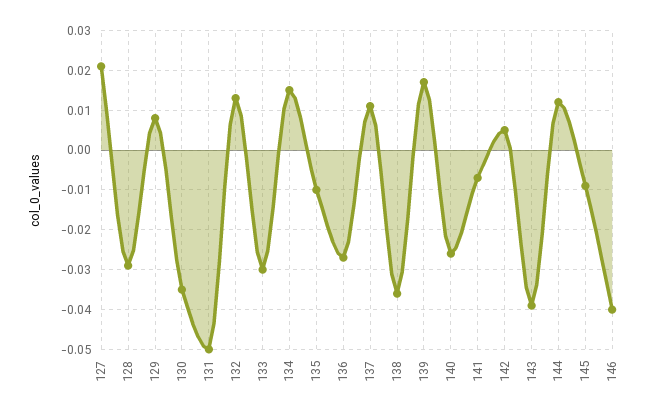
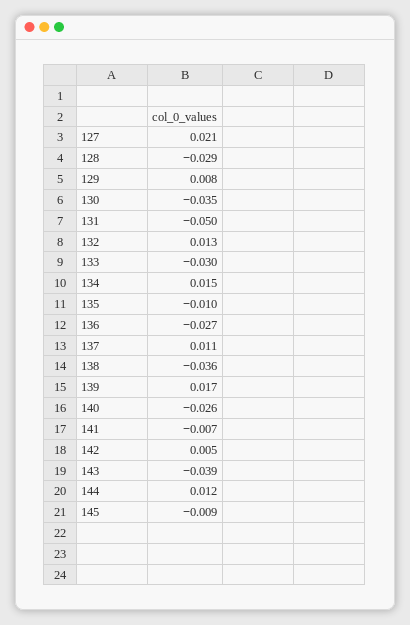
  {
    "127": 0.021,
    "128": -0.029,
    "129": 0.008,
    "130": -0.035,
    "131": -0.05,
    "132": 0.013,
    "133": -0.03,
    "134": 0.015,
    "135": -0.01,
    "136": -0.027,
    "137": 0.011,
    "138": -0.036,
    "139": 0.017,
    "140": -0.026,
    "141": -0.007,
    "142": 0.005,
    "143": -0.039,
    "144": 0.012,
-   "145": -0.009,
+   "145": -0.009
-   "146": -0.04
  }

